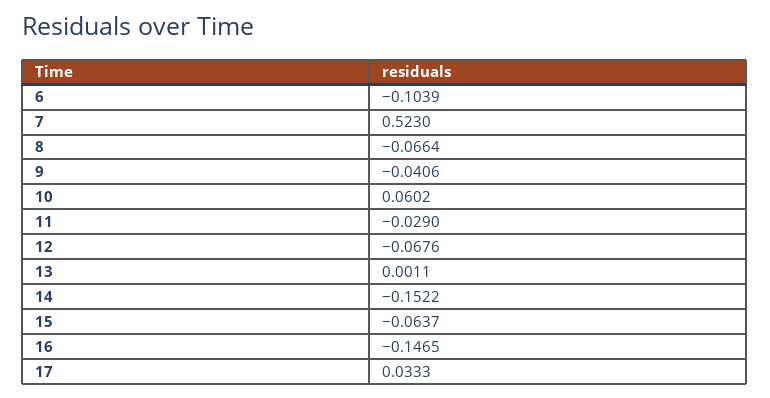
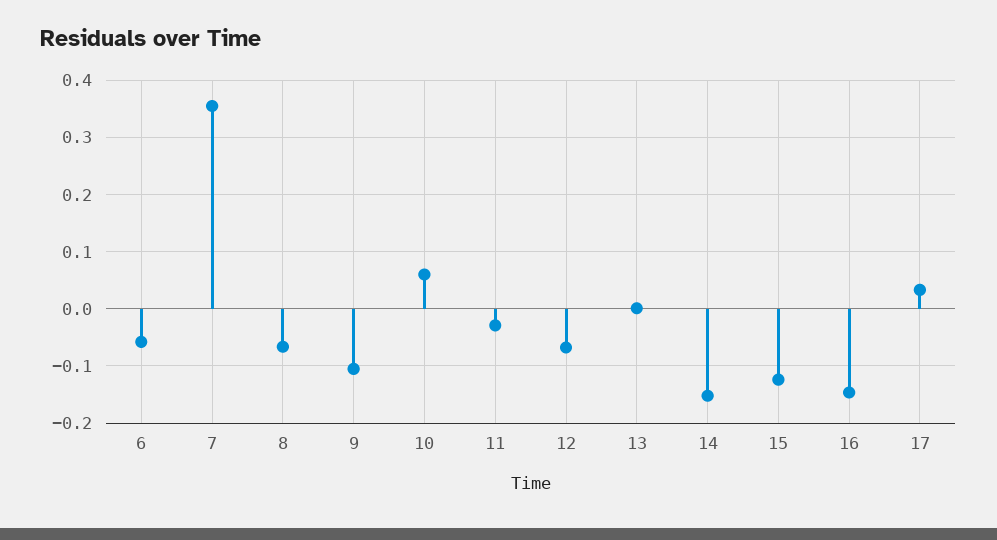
  {
-   "6": -0.1039,
+   "6": -0.06,
-   "7": 0.523,
+   "7": 0.36,
    "8": -0.0664,
-   "9": -0.0406,
+   "9": -0.1,
    "10": 0.0602,
    "11": -0.029,
    "12": -0.0676,
    "13": 0.0011,
    "14": -0.1522,
-   "15": -0.0637,
+   "15": -0.12,
    "16": -0.1465,
    "17": 0.0333
  }

